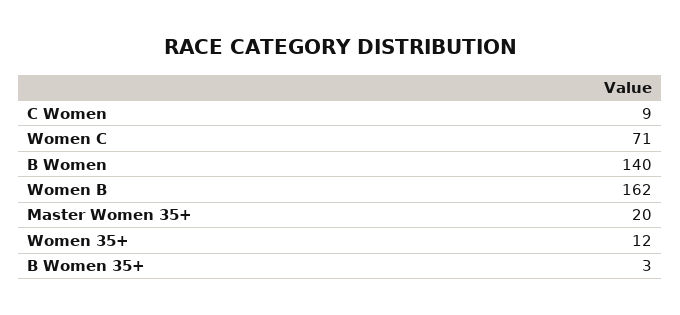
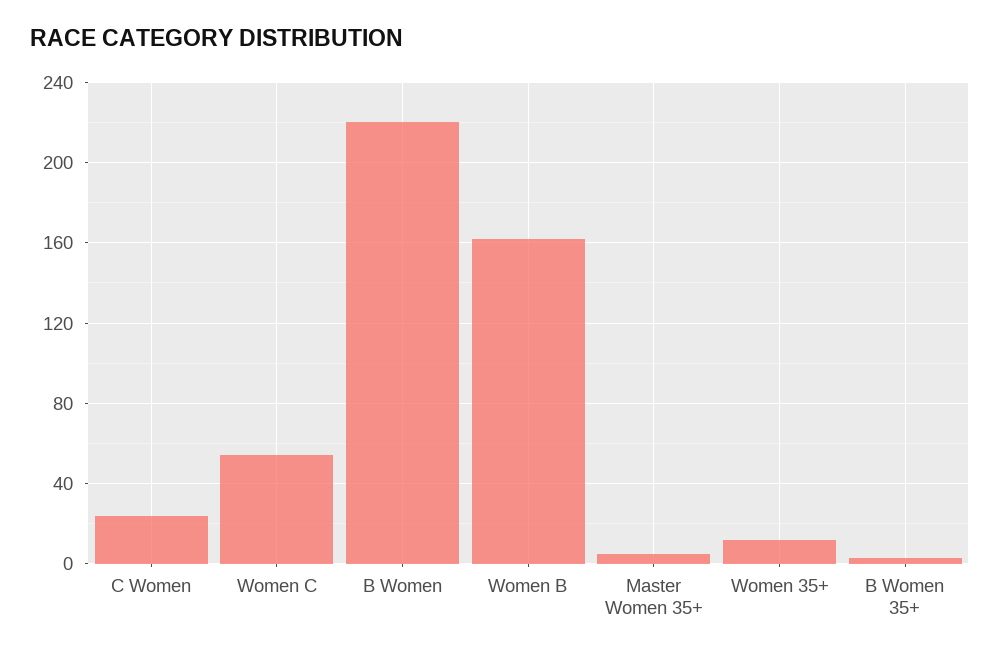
  {
-   "C Women": 9,
+   "C Women": 25,
-   "Women C": 71,
+   "Women C": 55,
-   "B Women": 140,
+   "B Women": 220,
    "Women B": 162,
-   "Master Women 35+": 20,
+   "Master Women 35+": 5,
    "Women 35+": 12,
    "B Women 35+": 3
  }

